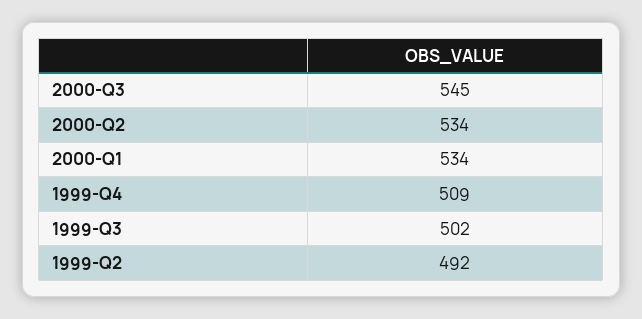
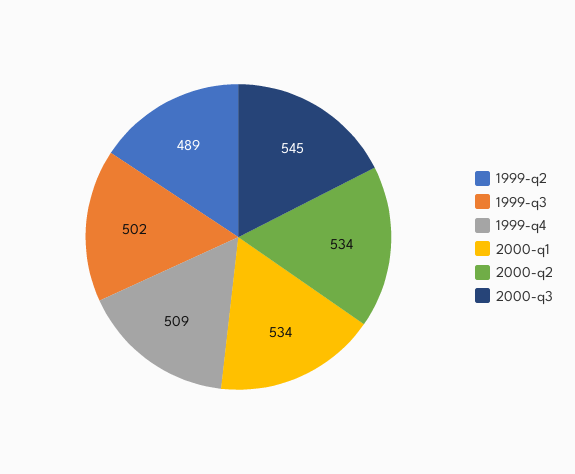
  {
    "2000-Q3": 545,
    "2000-Q2": 534,
    "2000-Q1": 534,
    "1999-Q4": 509,
    "1999-Q3": 502,
-   "1999-Q2": 492
+   "1999-Q2": 489
  }

